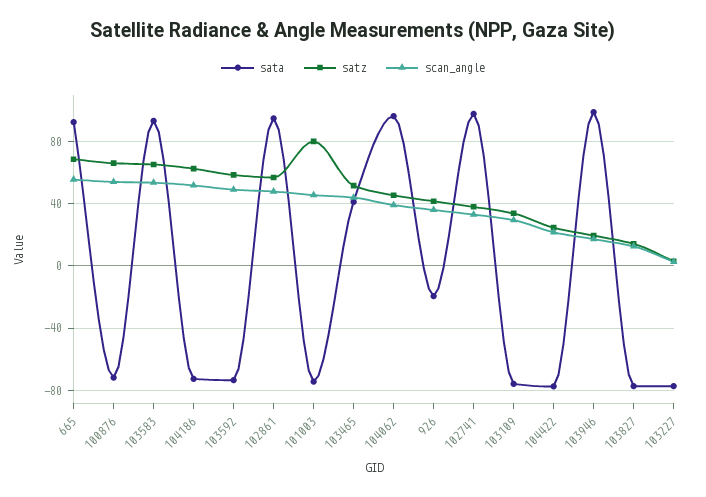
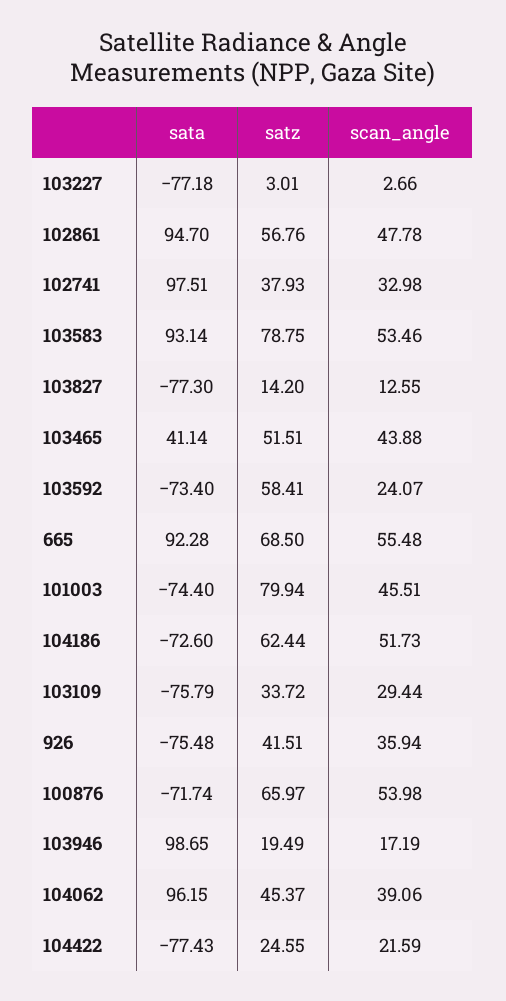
  {
    "sata": {
      "665": 92.28,
      "100876": -71.74,
      "103583": 93.14,
      "104186": -72.6,
      "103592": -73.4,
      "102861": 94.7,
      "101003": -74.4,
      "103465": 41.14,
      "104062": 96.15,
-     "926": -20,
+     "926": -75.48,
      "102741": 97.51,
      "103109": -75.79,
      "104422": -77.43,
      "103946": 98.65,
      "103827": -77.3,
      "103227": -77.18
    },
    "satz": {
      "665": 68.5,
      "100876": 65.97,
-     "103583": 65,
+     "103583": 78.75,
      "104186": 62.44,
      "103592": 58.41,
      "102861": 56.76,
      "101003": 79.94,
      "103465": 51.51,
      "104062": 45.37,
      "926": 41.51,
      "102741": 37.93,
      "103109": 33.72,
      "104422": 24.55,
      "103946": 19.49,
      "103827": 14.2,
      "103227": 3.01
    },
    "scan_angle": {
      "665": 55.48,
      "100876": 53.98,
      "103583": 53.46,
      "104186": 51.73,
-     "103592": 50,
+     "103592": 24.07,
      "102861": 47.78,
      "101003": 45.51,
      "103465": 43.88,
      "104062": 39.06,
      "926": 35.94,
      "102741": 32.98,
      "103109": 29.44,
      "104422": 21.59,
      "103946": 17.19,
      "103827": 12.55,
      "103227": 2.66
    }
  }

